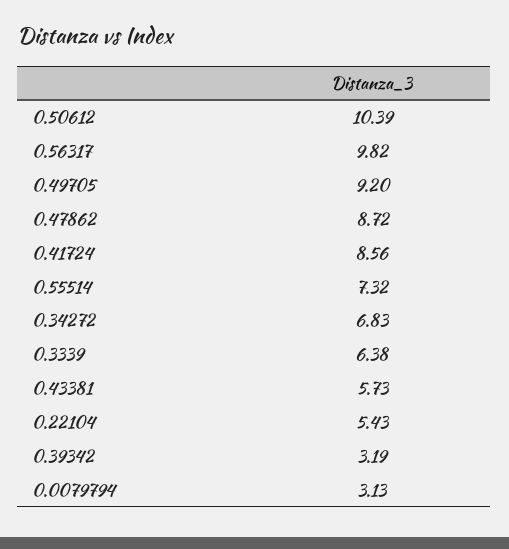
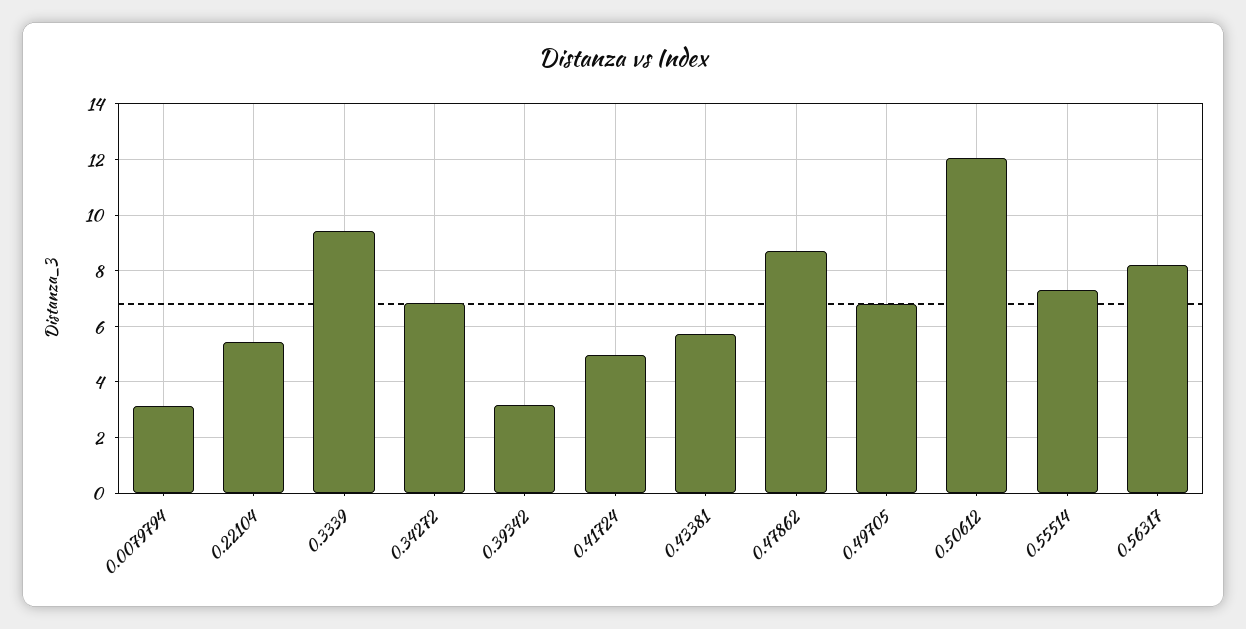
  {
-   "0.50612": 10.39,
+   "0.50612": 12,
-   "0.56317": 9.82,
+   "0.56317": 8.25,
-   "0.49705": 9.2,
+   "0.49705": 6.75,
    "0.47862": 8.72,
-   "0.41724": 8.56,
+   "0.41724": 5,
    "0.55514": 7.32,
    "0.34272": 6.83,
-   "0.3339": 6.38,
+   "0.3339": 9.5,
    "0.43381": 5.73,
    "0.22104": 5.43,
    "0.39342": 3.19,
    "0.0079794": 3.13
  }

